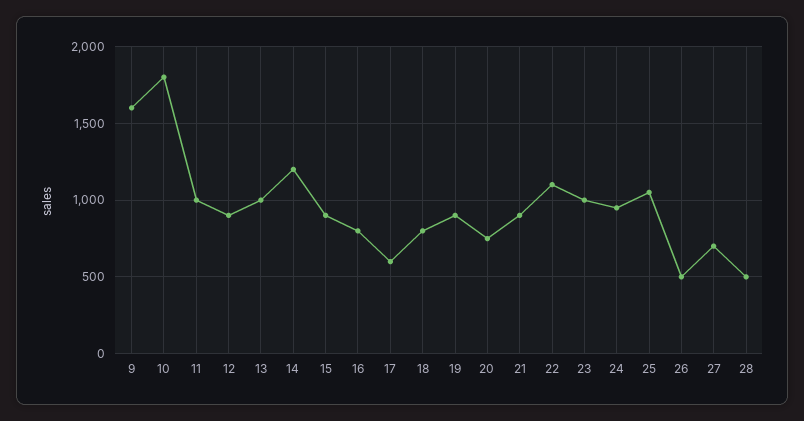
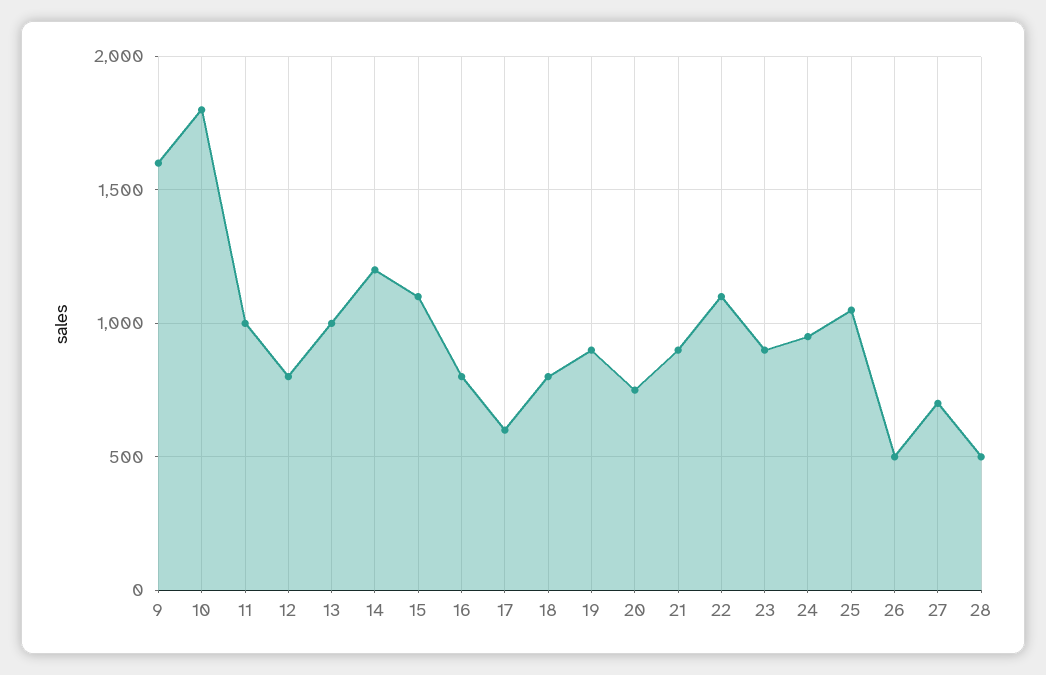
  {
    "9": 1600,
    "10": 1800,
    "11": 1000,
-   "12": 900,
+   "12": 800,
    "13": 1000,
    "14": 1200,
-   "15": 900,
+   "15": 1100,
    "16": 800,
    "17": 600,
    "18": 800,
    "19": 900,
    "20": 750,
    "21": 900,
    "22": 1100,
-   "23": 1000,
+   "23": 900,
    "24": 950,
    "25": 1050,
    "26": 500,
    "27": 700,
    "28": 500
  }

